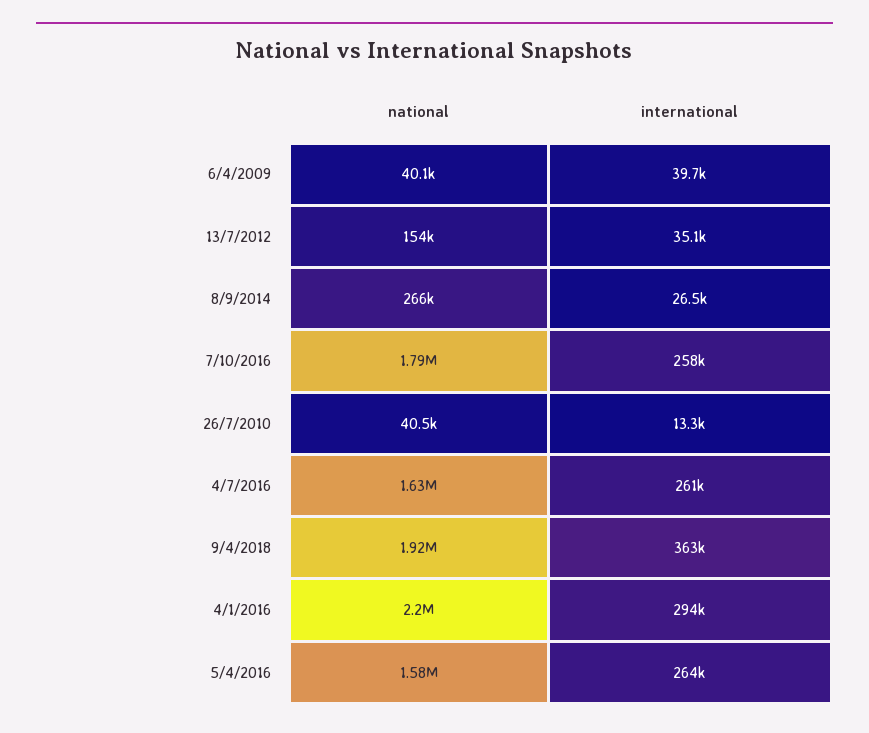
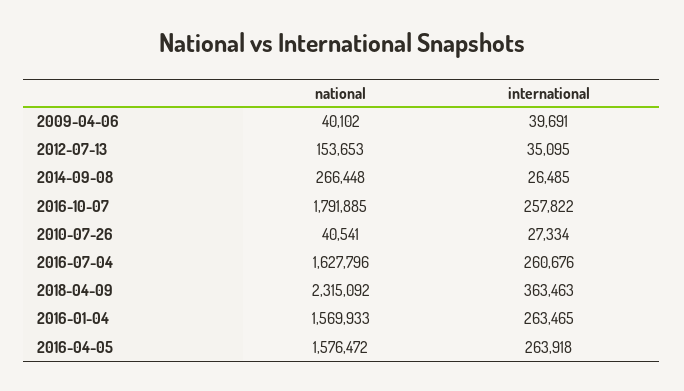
  {
    "national": {
      "6/4/2009": 40102,
      "13/7/2012": 153653,
      "8/9/2014": 266448,
      "7/10/2016": 1791885,
      "26/7/2010": 40541,
      "4/7/2016": 1627796,
-     "9/4/2018": 1920000,
+     "9/4/2018": 2315092,
-     "4/1/2016": 2200000,
+     "4/1/2016": 1569933,
      "5/4/2016": 1576472
    },
    "international": {
      "6/4/2009": 39691,
      "13/7/2012": 35095,
      "8/9/2014": 26485,
      "7/10/2016": 257822,
-     "26/7/2010": 13300,
+     "26/7/2010": 27334,
      "4/7/2016": 260676,
      "9/4/2018": 363463,
-     "4/1/2016": 294000,
+     "4/1/2016": 263465,
      "5/4/2016": 263918
    }
  }

